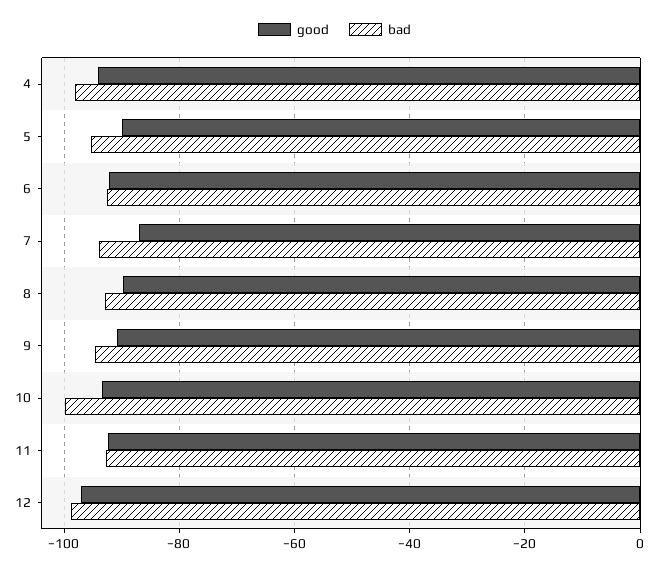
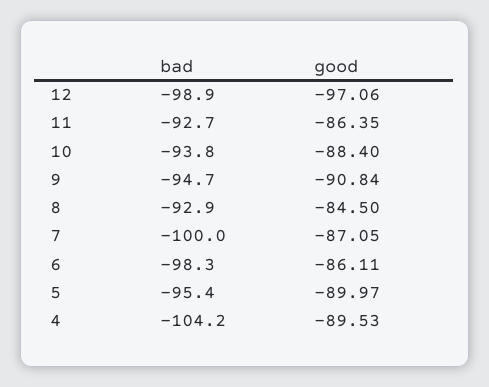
  {
    "good": {
-     "4": -94,
+     "4": -89.53,
      "5": -89.97,
-     "6": -92,
+     "6": -86.11,
      "7": -87.05,
-     "8": -90,
+     "8": -84.5,
      "9": -90.84,
-     "10": -94,
+     "10": -88.4,
-     "11": -92,
+     "11": -86.35,
      "12": -97.06
    },
    "bad": {
-     "4": -98,
+     "4": -104.2,
      "5": -95.4,
-     "6": -92,
+     "6": -98.3,
-     "7": -94,
+     "7": -100,
      "8": -92.9,
      "9": -94.7,
-     "10": -100,
+     "10": -93.8,
      "11": -92.7,
      "12": -98.9
    }
  }

